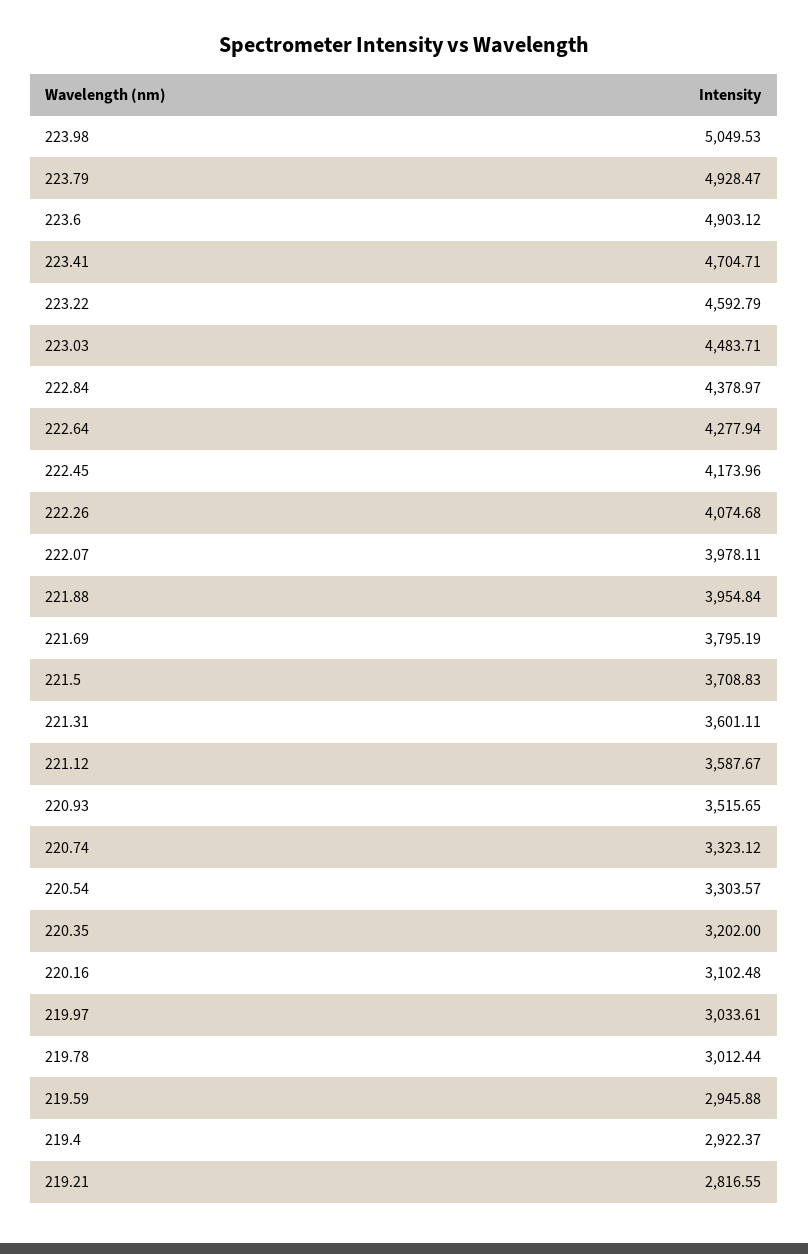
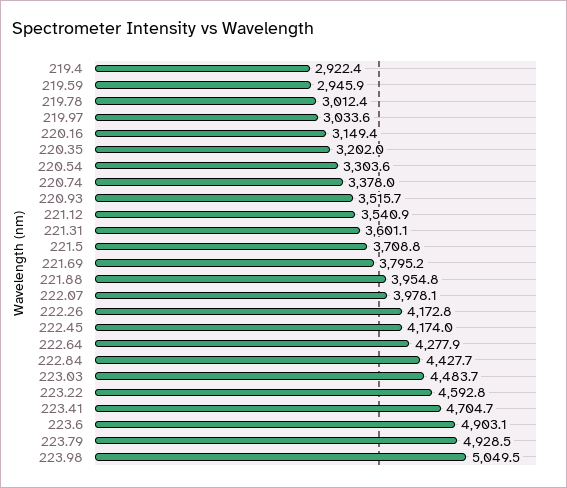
  {
    "223.98": 5049.53,
    "223.79": 4928.47,
    "223.6": 4903.12,
    "223.41": 4704.71,
    "223.22": 4592.79,
    "223.03": 4483.71,
-   "222.84": 4378.97,
+   "222.84": 4427.7,
    "222.64": 4277.94,
    "222.45": 4173.96,
-   "222.26": 4074.68,
+   "222.26": 4172.8,
    "222.07": 3978.11,
    "221.88": 3954.84,
    "221.69": 3795.19,
    "221.5": 3708.83,
    "221.31": 3601.11,
-   "221.12": 3587.67,
+   "221.12": 3540.9,
    "220.93": 3515.65,
-   "220.74": 3323.12,
+   "220.74": 3378,
    "220.54": 3303.57,
    "220.35": 3202,
-   "220.16": 3102.48,
+   "220.16": 3149.4,
    "219.97": 3033.61,
    "219.78": 3012.44,
    "219.59": 2945.88,
-   "219.4": 2922.37,
+   "219.4": 2922.37
-   "219.21": 2816.55
  }

